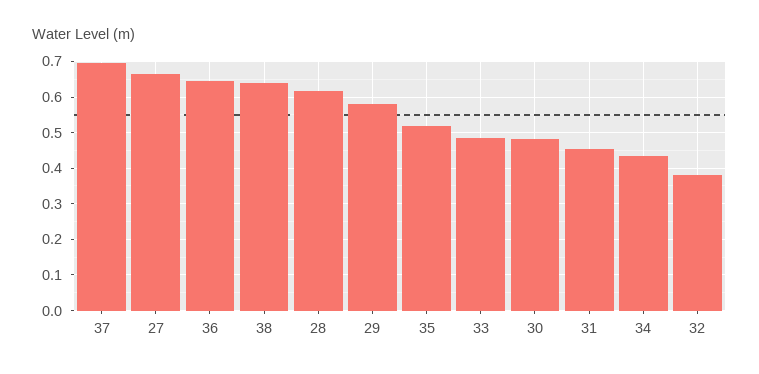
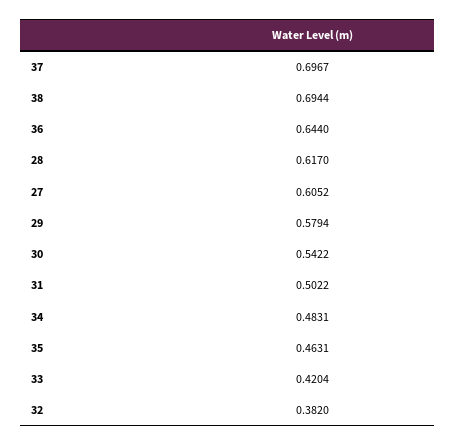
  {
    "37": 0.6967,
-   "27": 0.66,
+   "27": 0.6052,
    "36": 0.644,
-   "38": 0.64,
+   "38": 0.6944,
    "28": 0.617,
    "29": 0.5794,
-   "35": 0.52,
+   "35": 0.4631,
-   "33": 0.48,
+   "33": 0.4204,
-   "30": 0.48,
+   "30": 0.5422,
-   "31": 0.46,
+   "31": 0.5022,
-   "34": 0.44,
+   "34": 0.4831,
    "32": 0.382
  }

